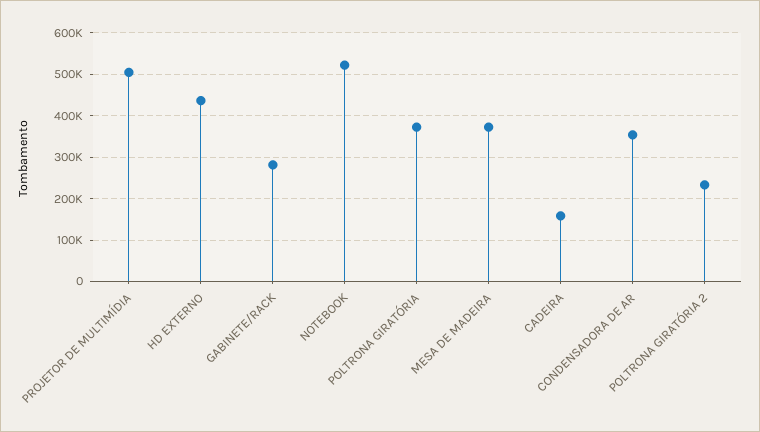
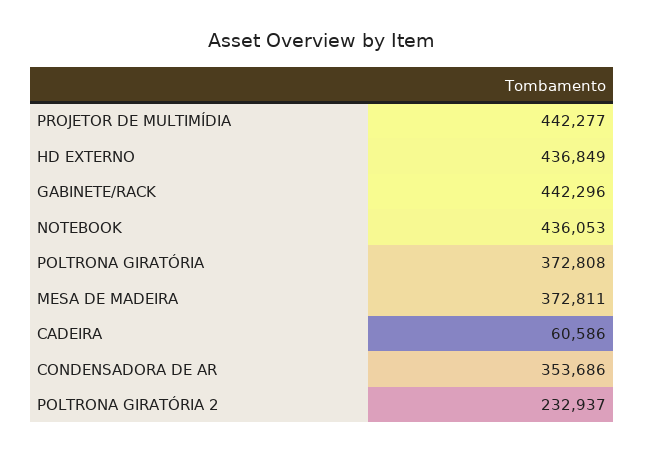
  {
-   "PROJETOR DE MULTIMÍDIA": 500000,
+   "PROJETOR DE MULTIMÍDIA": 442277,
    "HD EXTERNO": 436849,
-   "GABINETE/RACK": 280000,
+   "GABINETE/RACK": 442296,
-   "NOTEBOOK": 520000,
+   "NOTEBOOK": 436053,
    "POLTRONA GIRATÓRIA": 372808,
    "MESA DE MADEIRA": 372811,
-   "CADEIRA": 160000,
+   "CADEIRA": 60586,
    "CONDENSADORA DE AR": 353686,
    "POLTRONA GIRATÓRIA 2": 232937
  }

